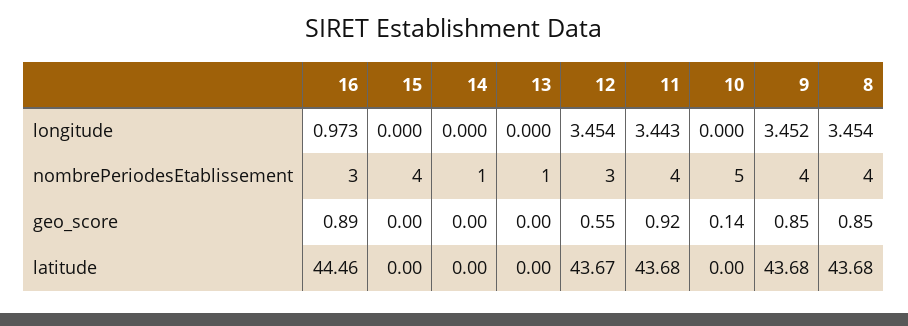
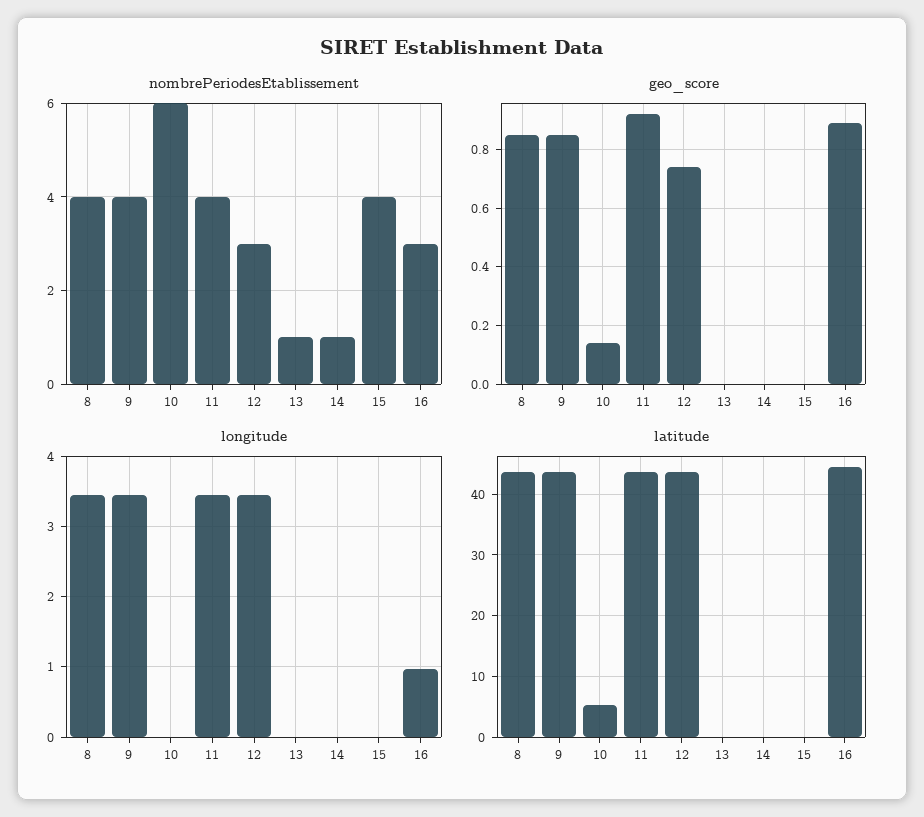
  {
    "longitude": {
      "16": 0.973,
      "15": 0,
      "14": 0,
      "13": 0,
      "12": 3.454,
      "11": 3.443,
      "10": 0,
      "9": 3.452,
      "8": 3.454
    },
    "nombrePeriodesEtablissement": {
      "16": 3,
      "15": 4,
      "14": 1,
      "13": 1,
      "12": 3,
      "11": 4,
-     "10": 5,
+     "10": 6,
      "9": 4,
      "8": 4
    },
    "geo_score": {
      "16": 0.89,
      "15": 0,
      "14": 0,
      "13": 0,
-     "12": 0.55,
+     "12": 0.75,
      "11": 0.92,
      "10": 0.14,
      "9": 0.85,
      "8": 0.85
    },
    "latitude": {
      "16": 44.46,
      "15": 0,
      "14": 0,
      "13": 0,
      "12": 43.67,
      "11": 43.68,
-     "10": 0,
+     "10": 5,
      "9": 43.68,
      "8": 43.68
    }
  }

